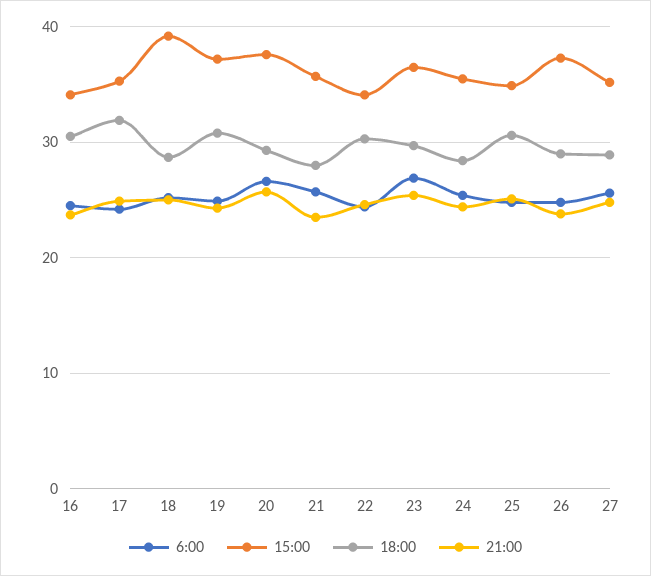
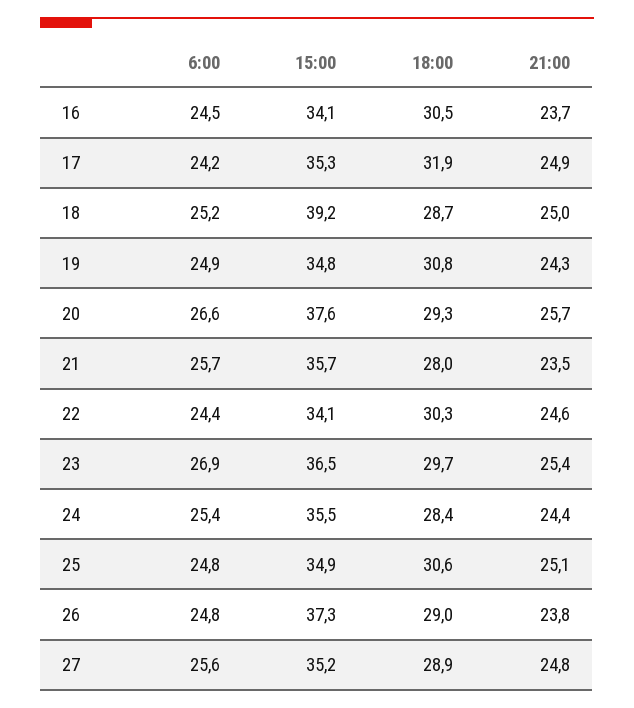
  {
    "6:00": {
      "16": 24.5,
      "17": 24.2,
      "18": 25.2,
      "19": 24.9,
      "20": 26.6,
      "21": 25.7,
      "22": 24.4,
      "23": 26.9,
      "24": 25.4,
      "25": 24.8,
      "26": 24.8,
      "27": 25.6
    },
    "15:00": {
      "16": 34.1,
      "17": 35.3,
      "18": 39.2,
-     "19": 37,
+     "19": 34.8,
      "20": 37.6,
      "21": 35.7,
      "22": 34.1,
      "23": 36.5,
      "24": 35.5,
      "25": 34.9,
      "26": 37.3,
      "27": 35.2
    },
    "18:00": {
      "16": 30.5,
      "17": 31.9,
      "18": 28.7,
      "19": 30.8,
      "20": 29.3,
      "21": 28,
      "22": 30.3,
      "23": 29.7,
      "24": 28.4,
      "25": 30.6,
      "26": 29,
      "27": 28.9
    },
    "21:00": {
      "16": 23.7,
      "17": 24.9,
      "18": 25,
      "19": 24.3,
      "20": 25.7,
      "21": 23.5,
      "22": 24.6,
      "23": 25.4,
      "24": 24.4,
      "25": 25.1,
      "26": 23.8,
      "27": 24.8
    }
  }

